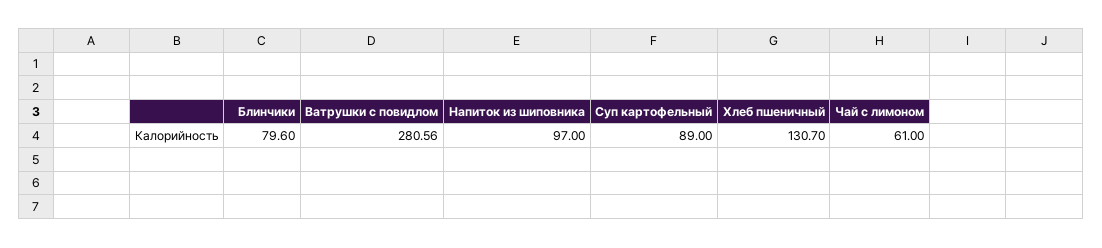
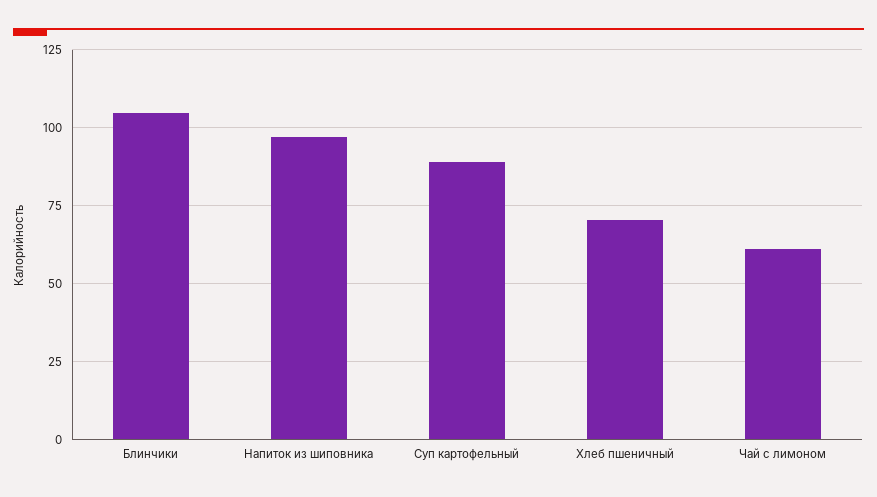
  {
-   "Блинчики": 79.6,
+   "Блинчики": 105,
-   "Ватрушки с повидлом": 280.56,
    "Напиток из шиповника": 97,
    "Суп картофельный": 89,
-   "Хлеб пшеничный": 130.7,
+   "Хлеб пшеничный": 70,
    "Чай с лимоном": 61
  }

